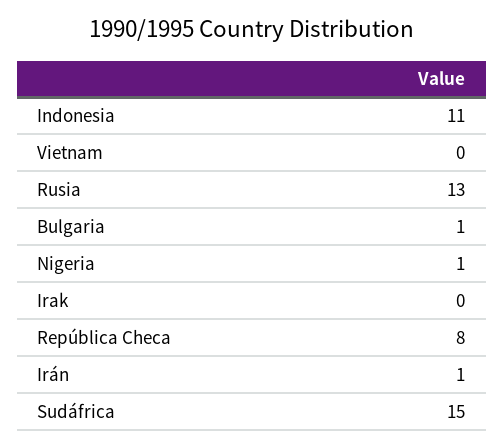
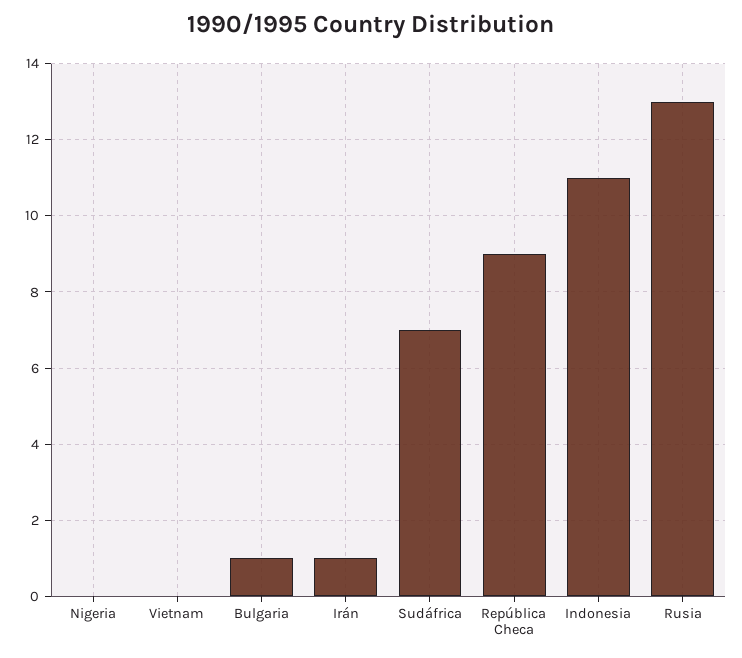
  {
    "Indonesia": 11,
    "Vietnam": 0,
    "Rusia": 13,
    "Bulgaria": 1,
-   "Nigeria": 1,
+   "Nigeria": 0,
-   "Irak": 0,
-   "República Checa": 8,
+   "República Checa": 9,
    "Irán": 1,
-   "Sudáfrica": 15
+   "Sudáfrica": 7
  }

